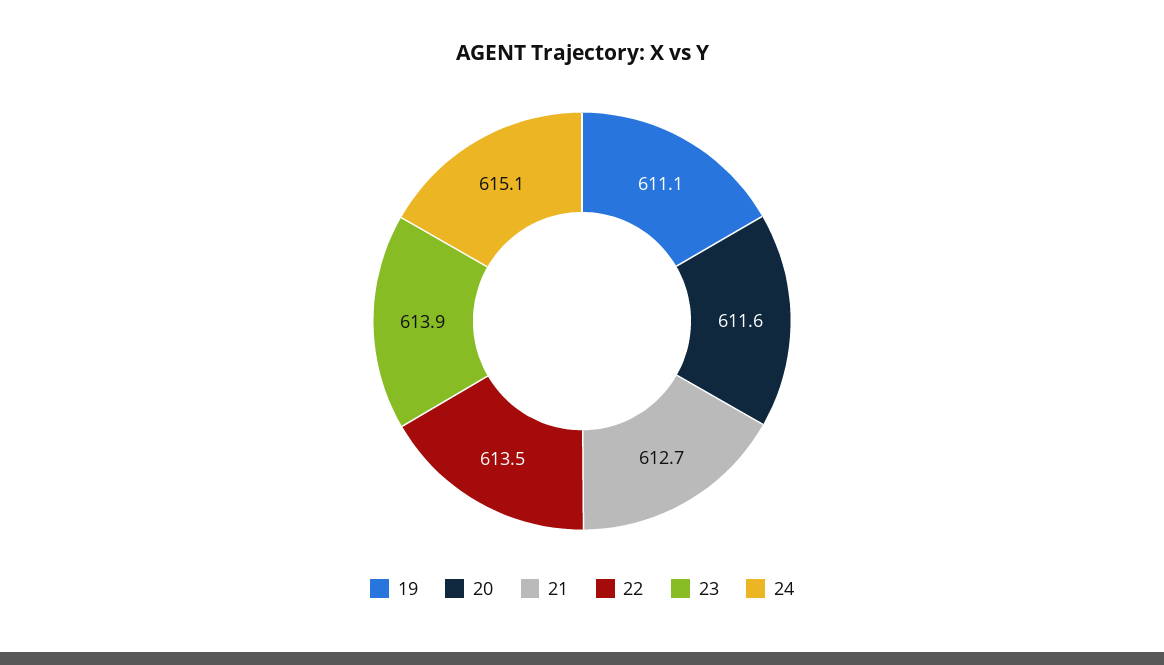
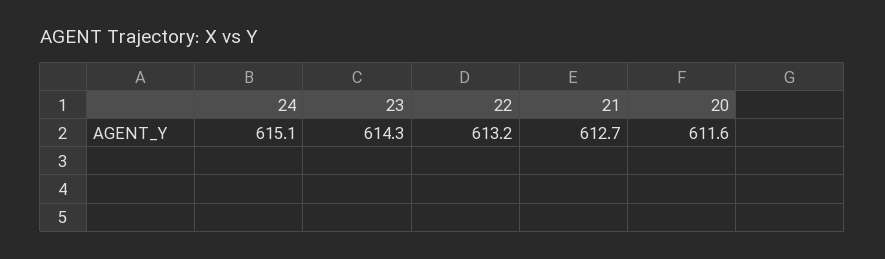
  {
-   "19": 611.1,
    "20": 611.6,
    "21": 612.7,
-   "22": 613.5,
+   "22": 613.2,
-   "23": 613.9,
+   "23": 614.3,
    "24": 615.1
  }

